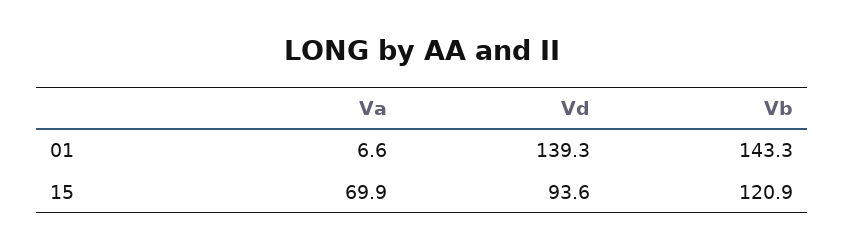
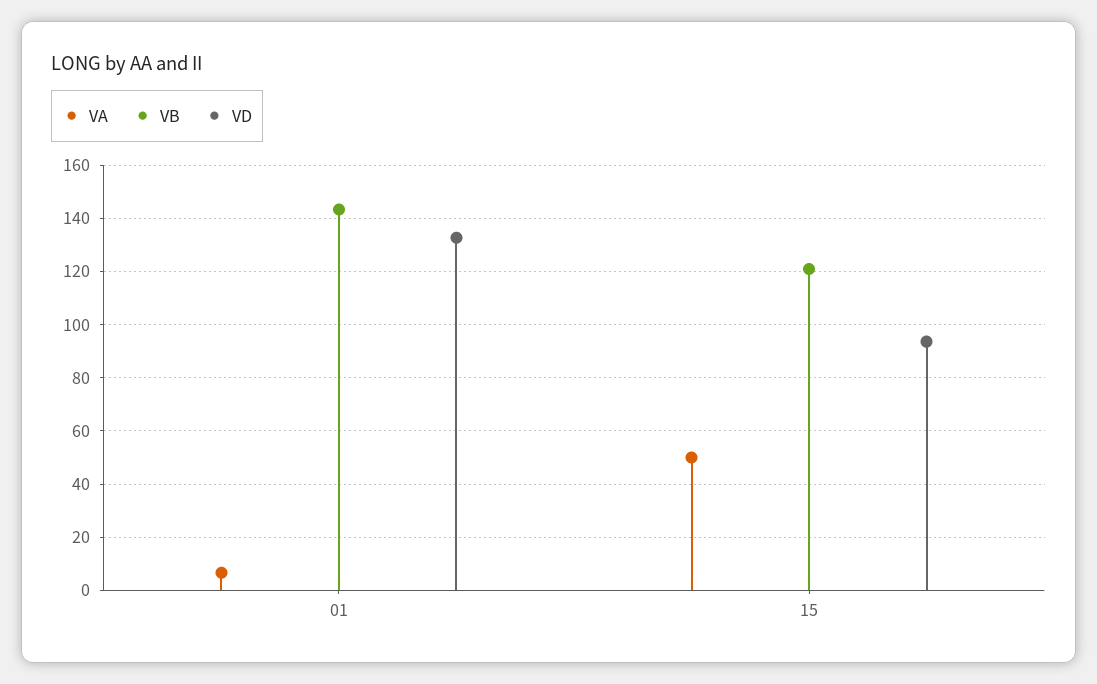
  {
    "Va": {
      "01": 6.6,
-     "15": 69.9
+     "15": 50
    },
    "Vd": {
-     "01": 139.3,
+     "01": 132.5,
      "15": 93.6
    },
    "Vb": {
      "01": 143.3,
      "15": 120.9
    }
  }

